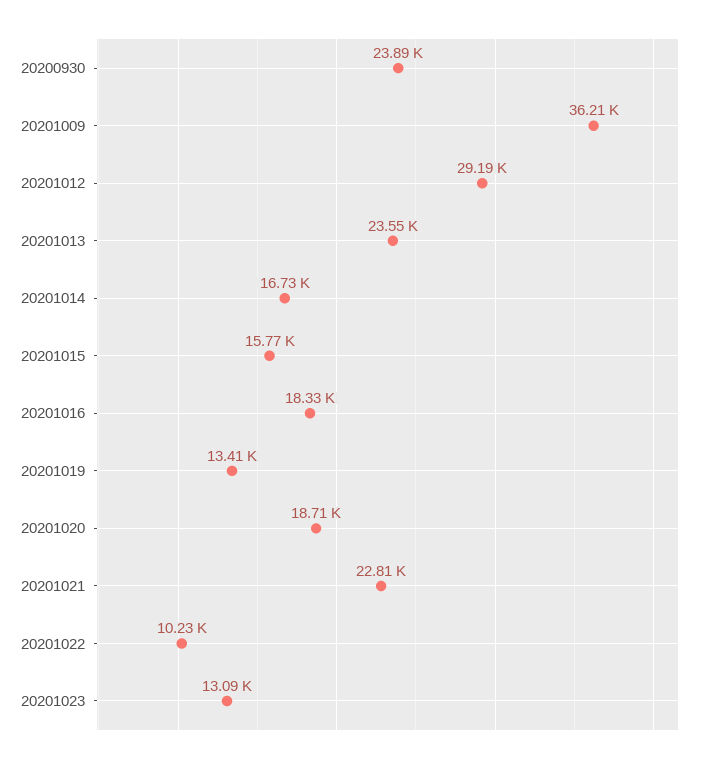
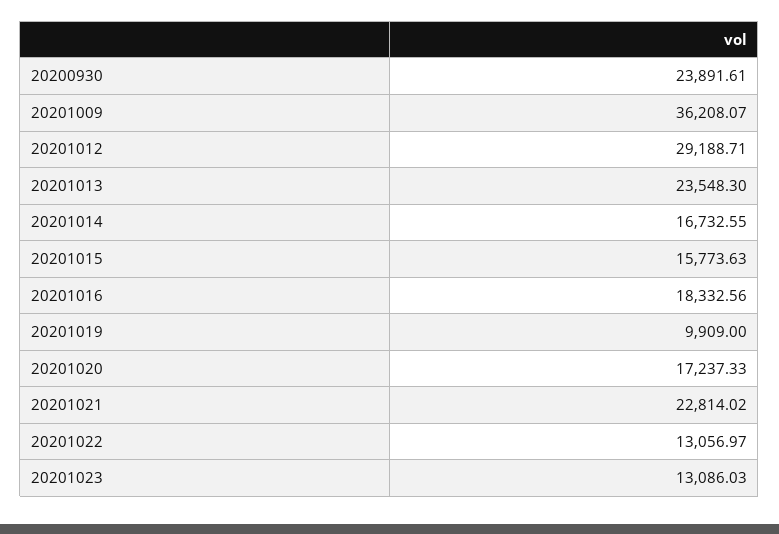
  {
    "20200930": 23891.61,
    "20201009": 36208.07,
    "20201012": 29188.71,
    "20201013": 23548.3,
    "20201014": 16732.55,
    "20201015": 15773.63,
    "20201016": 18332.56,
-   "20201019": 13410,
+   "20201019": 9909,
-   "20201020": 18710,
+   "20201020": 17237.33,
    "20201021": 22814.02,
-   "20201022": 10230,
+   "20201022": 13056.97,
    "20201023": 13086.03
  }

